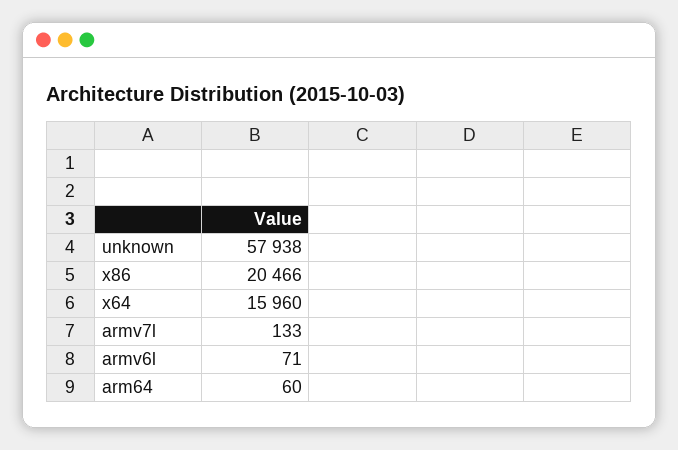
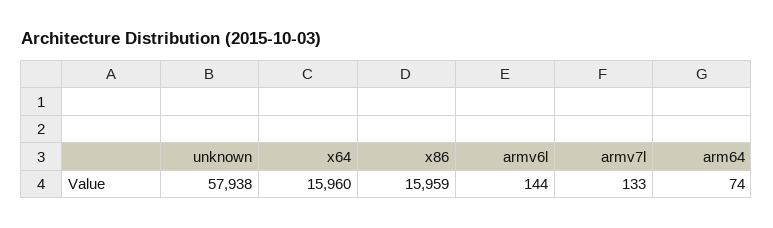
  {
    "unknown": 57938,
-   "x86": 20466,
+   "x86": 15959,
    "x64": 15960,
    "armv7l": 133,
-   "armv6l": 71,
+   "armv6l": 144,
-   "arm64": 60
+   "arm64": 74
  }

